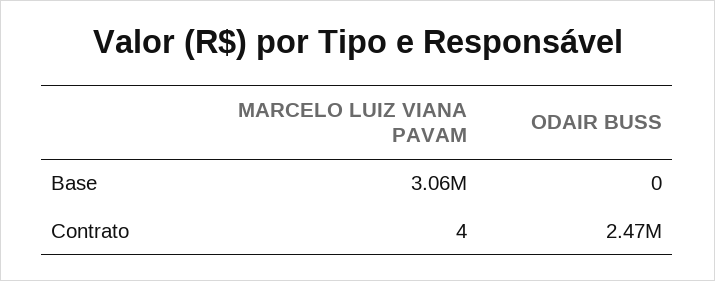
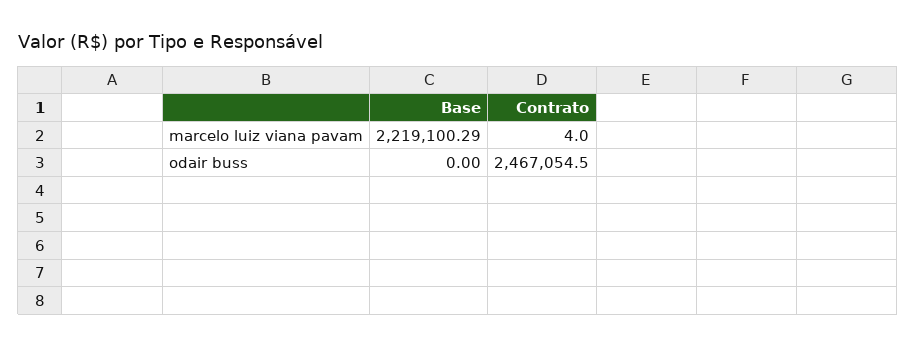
  {
    "MARCELO LUIZ VIANA PAVAM": {
-     "Base": 3060000,
+     "Base": 2219100.29,
      "Contrato": 4
    },
    "ODAIR BUSS": {
      "Base": 0,
      "Contrato": 2467054.5
    }
  }

